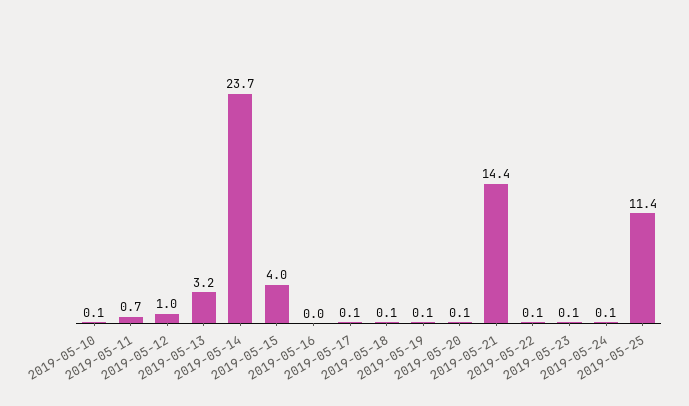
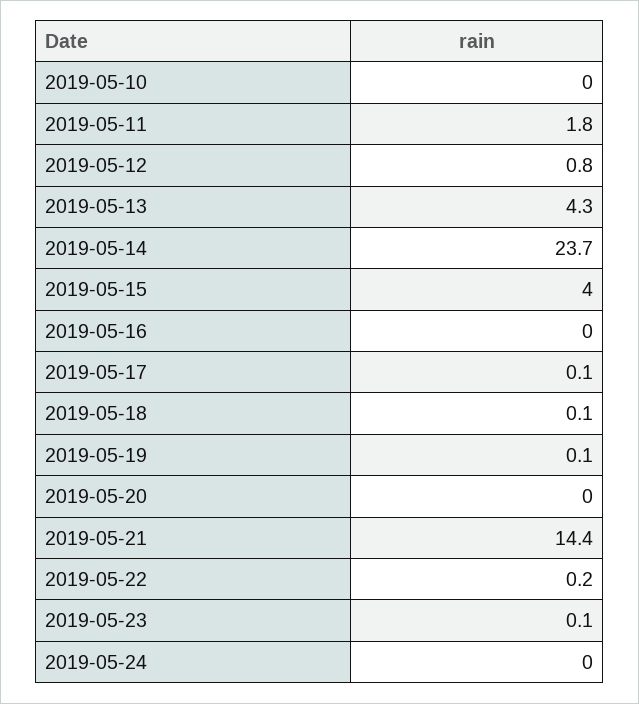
  {
-   "2019-05-10": 0.1,
+   "2019-05-10": 0,
-   "2019-05-11": 0.7,
+   "2019-05-11": 1.8,
-   "2019-05-12": 1,
+   "2019-05-12": 0.8,
-   "2019-05-13": 3.2,
+   "2019-05-13": 4.3,
    "2019-05-14": 23.7,
    "2019-05-15": 4,
    "2019-05-16": 0,
    "2019-05-17": 0.1,
    "2019-05-18": 0.1,
    "2019-05-19": 0.1,
-   "2019-05-20": 0.1,
+   "2019-05-20": 0,
    "2019-05-21": 14.4,
-   "2019-05-22": 0.1,
+   "2019-05-22": 0.2,
    "2019-05-23": 0.1,
-   "2019-05-24": 0.1,
+   "2019-05-24": 0
-   "2019-05-25": 11.4
  }

